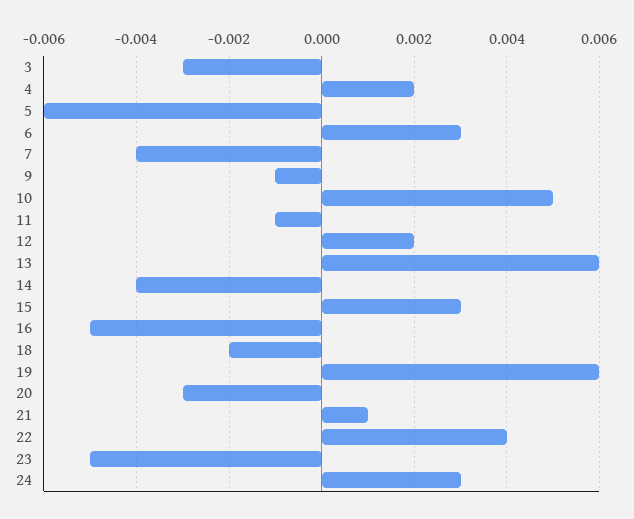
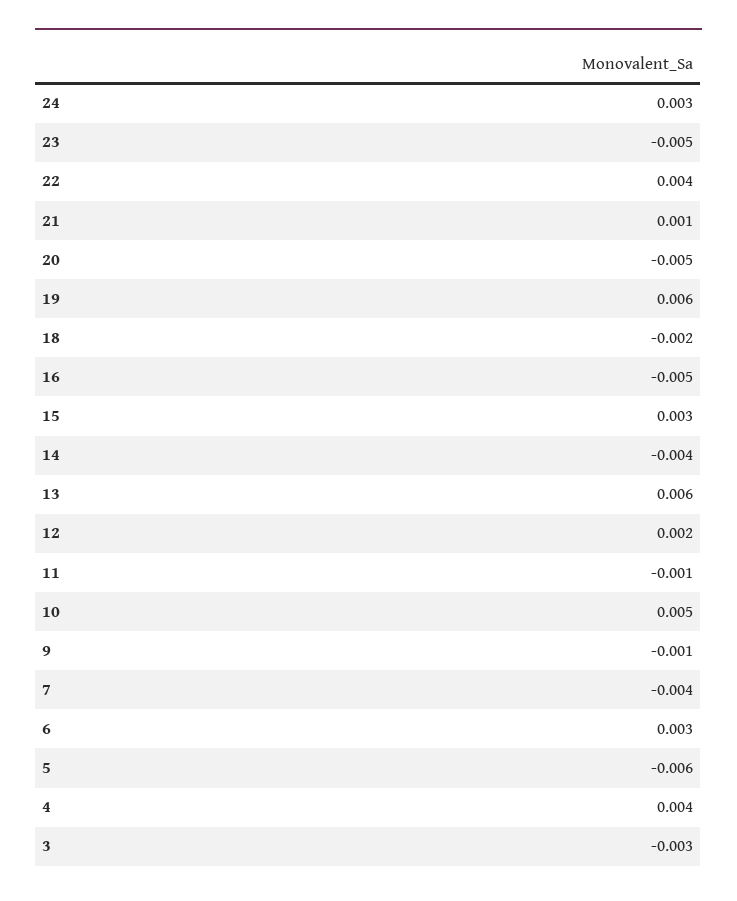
  {
    "3": -0.003,
-   "4": 0.002,
+   "4": 0.004,
    "5": -0.006,
    "6": 0.003,
    "7": -0.004,
    "9": -0.001,
    "10": 0.005,
    "11": -0.001,
    "12": 0.002,
    "13": 0.006,
    "14": -0.004,
    "15": 0.003,
    "16": -0.005,
    "18": -0.002,
    "19": 0.006,
-   "20": -0.003,
+   "20": -0.005,
    "21": 0.001,
    "22": 0.004,
    "23": -0.005,
    "24": 0.003
  }

